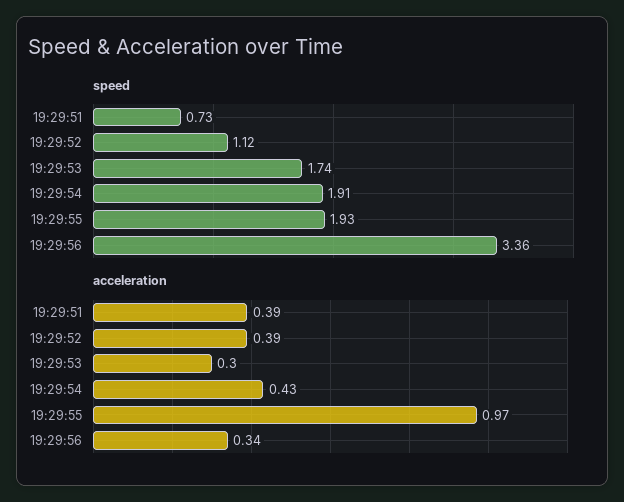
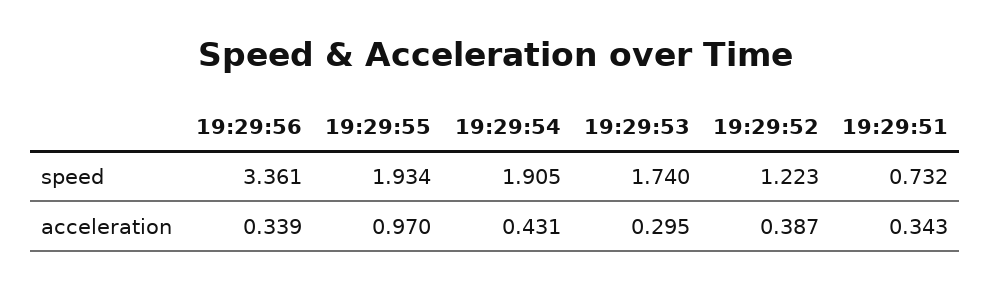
  {
    "speed": {
      "19:29:51": 0.732,
-     "19:29:52": 1.12,
+     "19:29:52": 1.223,
      "19:29:53": 1.74,
      "19:29:54": 1.905,
      "19:29:55": 1.934,
      "19:29:56": 3.361
    },
    "acceleration": {
-     "19:29:51": 0.39,
+     "19:29:51": 0.343,
      "19:29:52": 0.387,
      "19:29:53": 0.295,
      "19:29:54": 0.431,
      "19:29:55": 0.97,
      "19:29:56": 0.339
    }
  }

